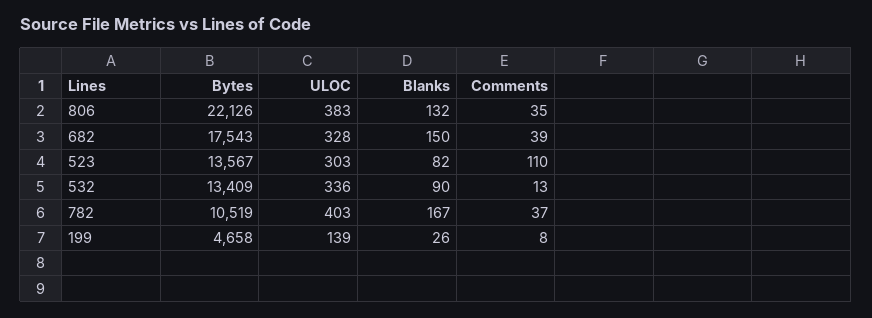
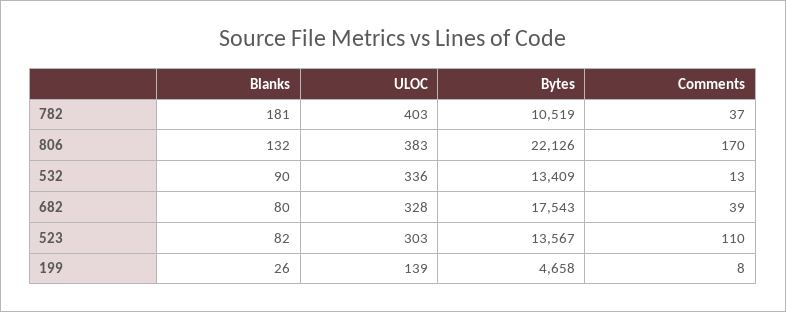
  {
    "Bytes": {
      "806": 22126,
      "682": 17543,
      "523": 13567,
      "532": 13409,
      "782": 10519,
      "199": 4658
    },
    "ULOC": {
      "806": 383,
      "682": 328,
      "523": 303,
      "532": 336,
      "782": 403,
      "199": 139
    },
    "Blanks": {
      "806": 132,
-     "682": 150,
+     "682": 80,
      "523": 82,
      "532": 90,
-     "782": 167,
+     "782": 181,
      "199": 26
    },
    "Comments": {
-     "806": 35,
+     "806": 170,
      "682": 39,
      "523": 110,
      "532": 13,
      "782": 37,
      "199": 8
    }
  }

